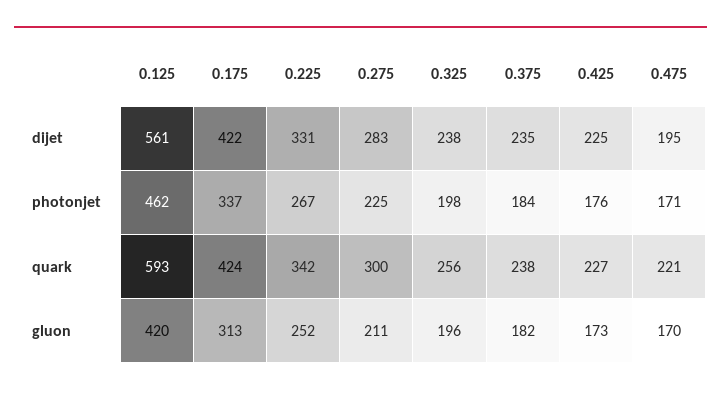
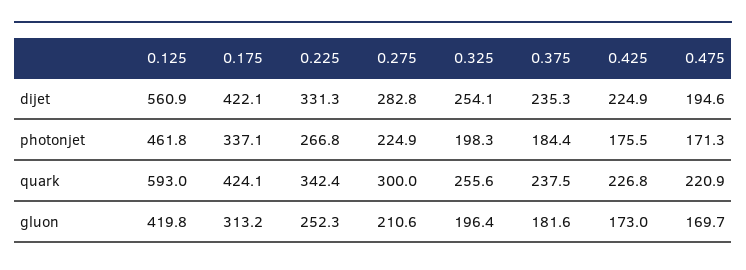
  {
    "0.125": {
      "dijet": 560.9,
      "photonjet": 461.8,
      "quark": 593,
      "gluon": 419.8
    },
    "0.175": {
      "dijet": 422.1,
      "photonjet": 337.1,
      "quark": 424.1,
      "gluon": 313.2
    },
    "0.225": {
      "dijet": 331.3,
      "photonjet": 266.8,
      "quark": 342.4,
      "gluon": 252.3
    },
    "0.275": {
      "dijet": 282.8,
      "photonjet": 224.9,
      "quark": 300,
      "gluon": 210.6
    },
    "0.325": {
-     "dijet": 238,
+     "dijet": 254.1,
      "photonjet": 198.3,
      "quark": 255.6,
      "gluon": 196.4
    },
    "0.375": {
      "dijet": 235.3,
      "photonjet": 184.4,
      "quark": 237.5,
      "gluon": 181.6
    },
    "0.425": {
      "dijet": 224.9,
      "photonjet": 175.5,
      "quark": 226.8,
      "gluon": 173
    },
    "0.475": {
      "dijet": 194.6,
      "photonjet": 171.3,
      "quark": 220.9,
      "gluon": 169.7
    }
  }

